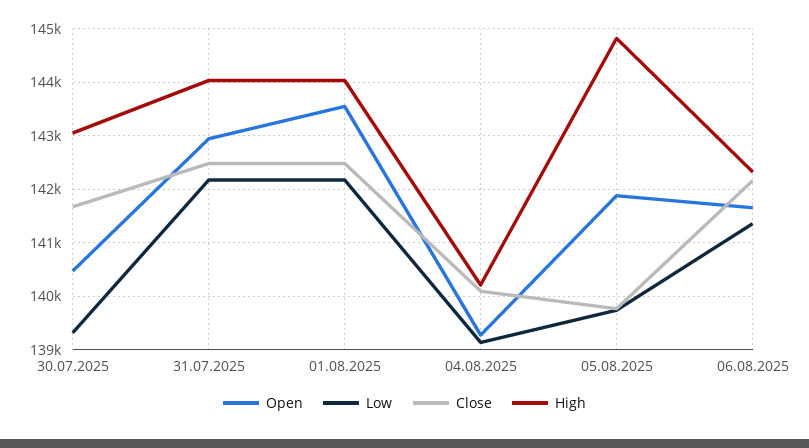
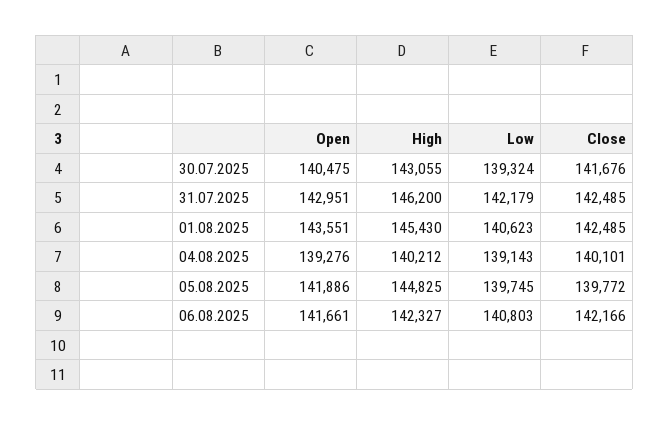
  {
    "Open": {
      "30.07.2025": 140475,
      "31.07.2025": 142951,
      "01.08.2025": 143551,
      "04.08.2025": 139276,
      "05.08.2025": 141886,
      "06.08.2025": 141661
    },
    "Low": {
      "30.07.2025": 139324,
      "31.07.2025": 142179,
-     "01.08.2025": 142200,
+     "01.08.2025": 140623,
      "04.08.2025": 139143,
      "05.08.2025": 139745,
-     "06.08.2025": 141400
+     "06.08.2025": 140803
    },
    "Close": {
      "30.07.2025": 141676,
      "31.07.2025": 142485,
      "01.08.2025": 142485,
      "04.08.2025": 140101,
      "05.08.2025": 139772,
      "06.08.2025": 142166
    },
    "High": {
      "30.07.2025": 143055,
-     "31.07.2025": 144000,
+     "31.07.2025": 146200,
-     "01.08.2025": 144000,
+     "01.08.2025": 145430,
      "04.08.2025": 140212,
      "05.08.2025": 144825,
      "06.08.2025": 142327
    }
  }

